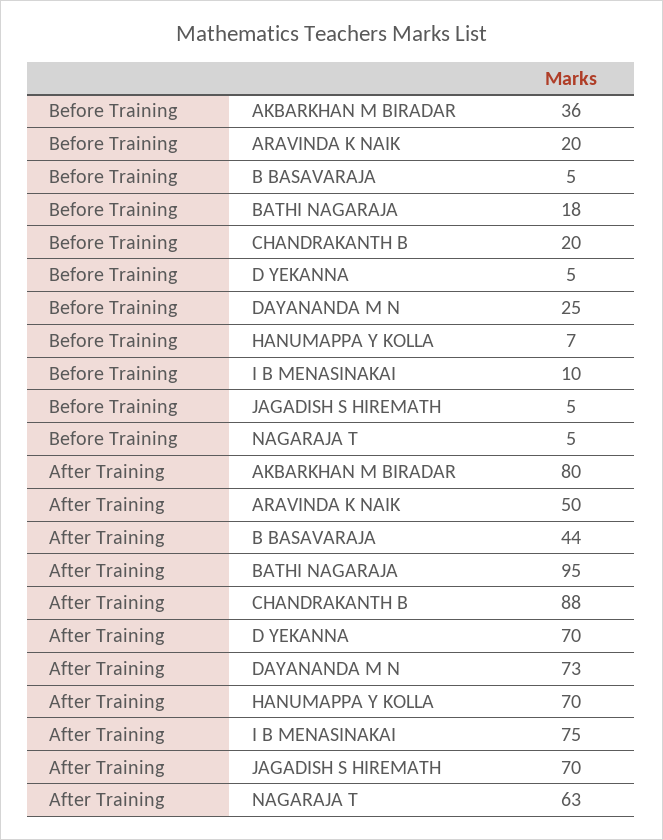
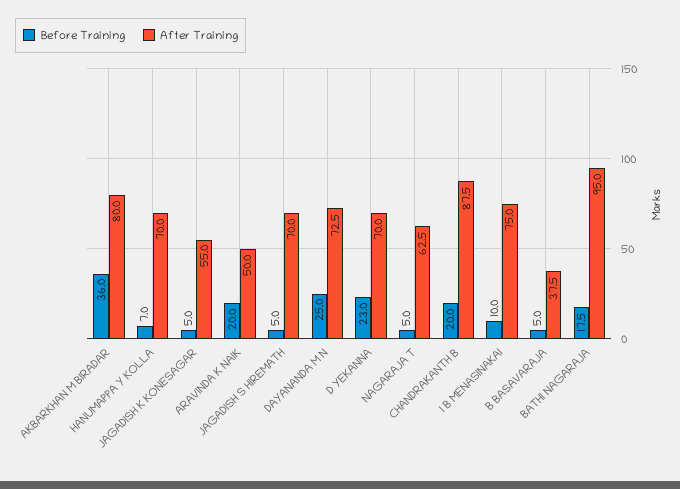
  {
    "Before Training": {
      "AKBARKHAN M BIRADAR": 36,
      "ARAVINDA K NAIK": 20,
      "B BASAVARAJA": 5,
      "BATHI NAGARAJA": 17.5,
      "CHANDRAKANTH B": 20,
-     "D YEKANNA": 5,
+     "D YEKANNA": 23,
      "DAYANANDA M N": 25,
      "HANUMAPPA Y KOLLA": 7,
      "I B MENASINAKAI": 10,
      "JAGADISH S HIREMATH": 5,
-     "NAGARAJA T": 5
+     "NAGARAJA T": 5,
+     "JAGADISH K KONESAGAR": 5
    },
    "After Training": {
      "AKBARKHAN M BIRADAR": 80,
      "ARAVINDA K NAIK": 50,
-     "B BASAVARAJA": 44,
+     "B BASAVARAJA": 37.5,
      "BATHI NAGARAJA": 95,
      "CHANDRAKANTH B": 87.5,
      "D YEKANNA": 70,
      "DAYANANDA M N": 72.5,
      "HANUMAPPA Y KOLLA": 70,
      "I B MENASINAKAI": 75,
      "JAGADISH S HIREMATH": 70,
-     "NAGARAJA T": 62.5
+     "NAGARAJA T": 62.5,
+     "JAGADISH K KONESAGAR": 55
    }
  }

